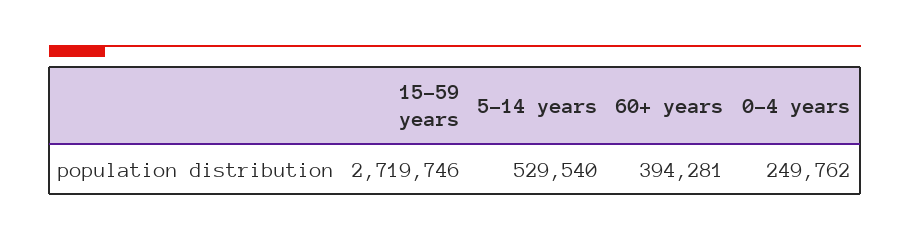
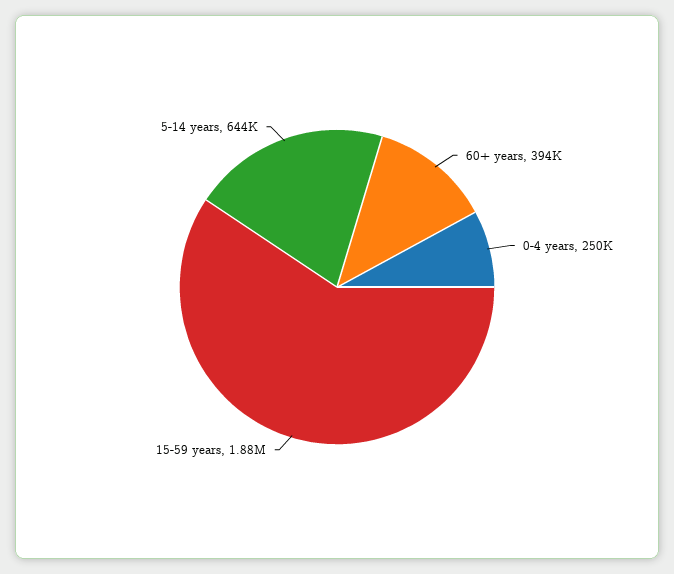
  {
-   "15-59 years": 2719746,
+   "15-59 years": 1880000,
-   "5-14 years": 529540,
+   "5-14 years": 644000,
    "60+ years": 394281,
    "0-4 years": 249762
  }

